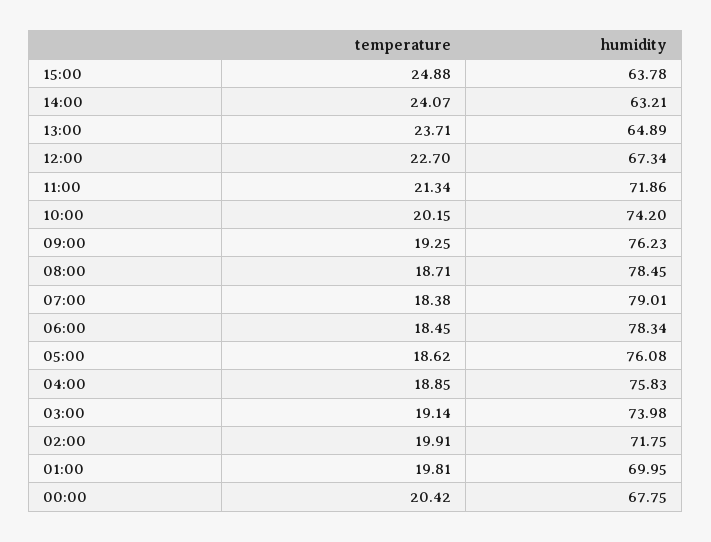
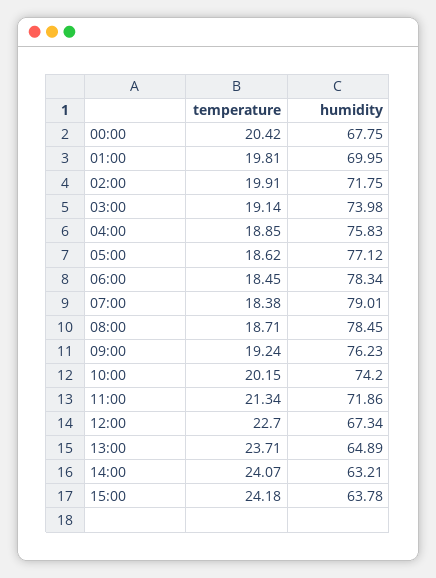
  {
    "temperature": {
-     "15:00": 24.88,
+     "15:00": 24.18,
      "14:00": 24.07,
      "13:00": 23.71,
      "12:00": 22.7,
      "11:00": 21.34,
      "10:00": 20.15,
-     "09:00": 19.25,
+     "09:00": 19.24,
      "08:00": 18.71,
      "07:00": 18.38,
      "06:00": 18.45,
      "05:00": 18.62,
      "04:00": 18.85,
      "03:00": 19.14,
      "02:00": 19.91,
      "01:00": 19.81,
      "00:00": 20.42
    },
    "humidity": {
      "15:00": 63.78,
      "14:00": 63.21,
      "13:00": 64.89,
      "12:00": 67.34,
      "11:00": 71.86,
      "10:00": 74.2,
      "09:00": 76.23,
      "08:00": 78.45,
      "07:00": 79.01,
      "06:00": 78.34,
-     "05:00": 76.08,
+     "05:00": 77.12,
      "04:00": 75.83,
      "03:00": 73.98,
      "02:00": 71.75,
      "01:00": 69.95,
      "00:00": 67.75
    }
  }

